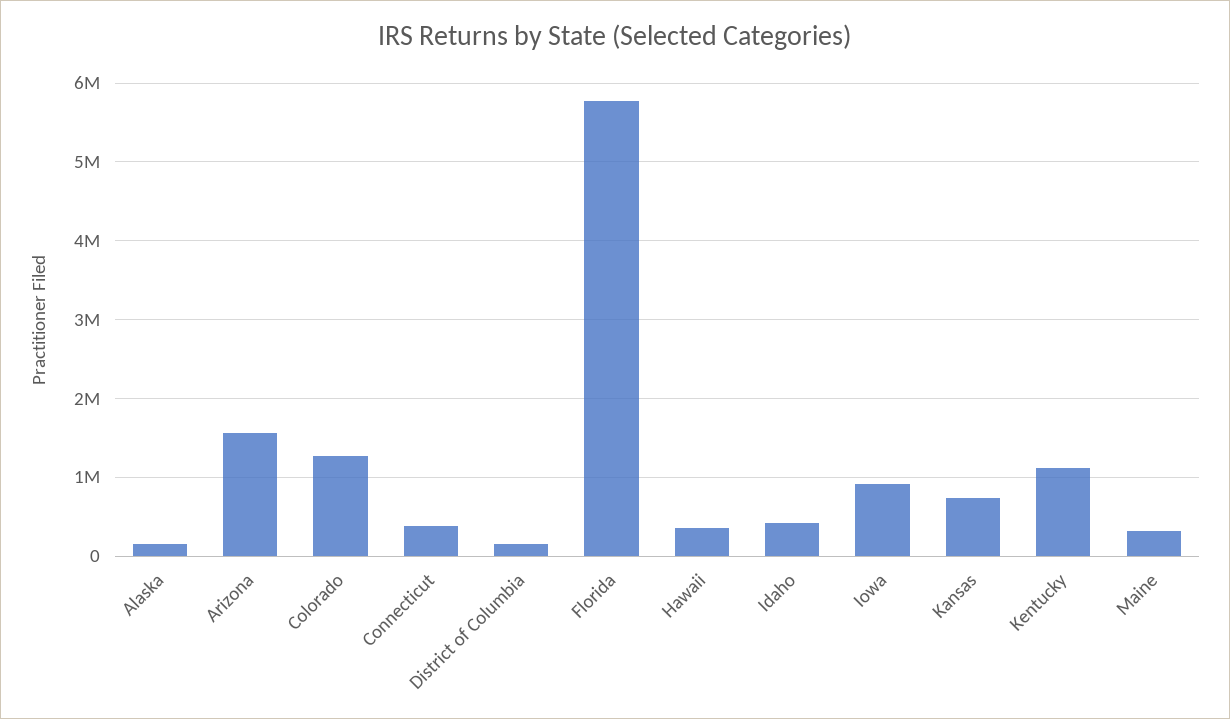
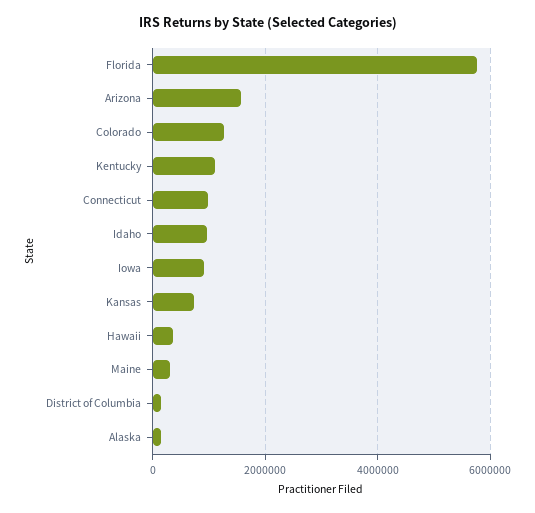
  {
    "Alaska": 100000,
    "Arizona": 1600000,
    "Colorado": 1300000,
-   "Connecticut": 400000,
+   "Connecticut": 1000000,
    "District of Columbia": 100000,
    "Florida": 5800000,
    "Hawaii": 400000,
-   "Idaho": 400000,
+   "Idaho": 1000000,
    "Iowa": 900000,
    "Kansas": 700000,
    "Kentucky": 1100000,
    "Maine": 300000
  }

